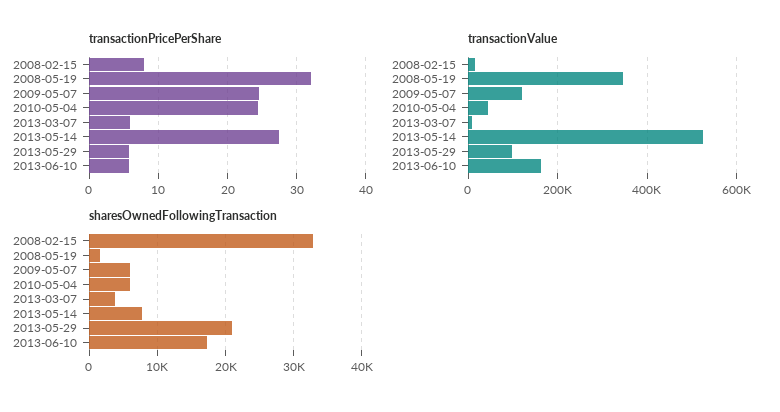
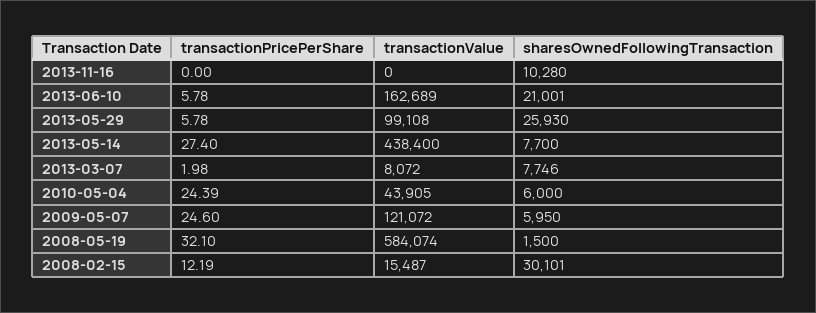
  {
    "transactionPricePerShare": {
-     "2008-02-15": 8,
+     "2008-02-15": 12.19,
      "2008-05-19": 32.1,
      "2009-05-07": 24.6,
      "2010-05-04": 24.39,
-     "2013-03-07": 6,
+     "2013-03-07": 1.98,
      "2013-05-14": 27.4,
      "2013-05-29": 5.78,
-     "2013-06-10": 5.78
+     "2013-06-10": 5.78,
+     "2013-11-16": 0
    },
    "transactionValue": {
      "2008-02-15": 15487,
-     "2008-05-19": 340000,
+     "2008-05-19": 584074,
      "2009-05-07": 121072,
      "2010-05-04": 43905,
      "2013-03-07": 8072,
-     "2013-05-14": 520000,
+     "2013-05-14": 438400,
      "2013-05-29": 99108,
-     "2013-06-10": 162689
+     "2013-06-10": 162689,
+     "2013-11-16": 0
    },
    "sharesOwnedFollowingTransaction": {
-     "2008-02-15": 33000,
+     "2008-02-15": 30101,
      "2008-05-19": 1500,
      "2009-05-07": 5950,
      "2010-05-04": 6000,
-     "2013-03-07": 4000,
+     "2013-03-07": 7746,
      "2013-05-14": 7700,
-     "2013-05-29": 21000,
+     "2013-05-29": 25930,
-     "2013-06-10": 17000
+     "2013-06-10": 21001,
+     "2013-11-16": 10280
    }
  }

